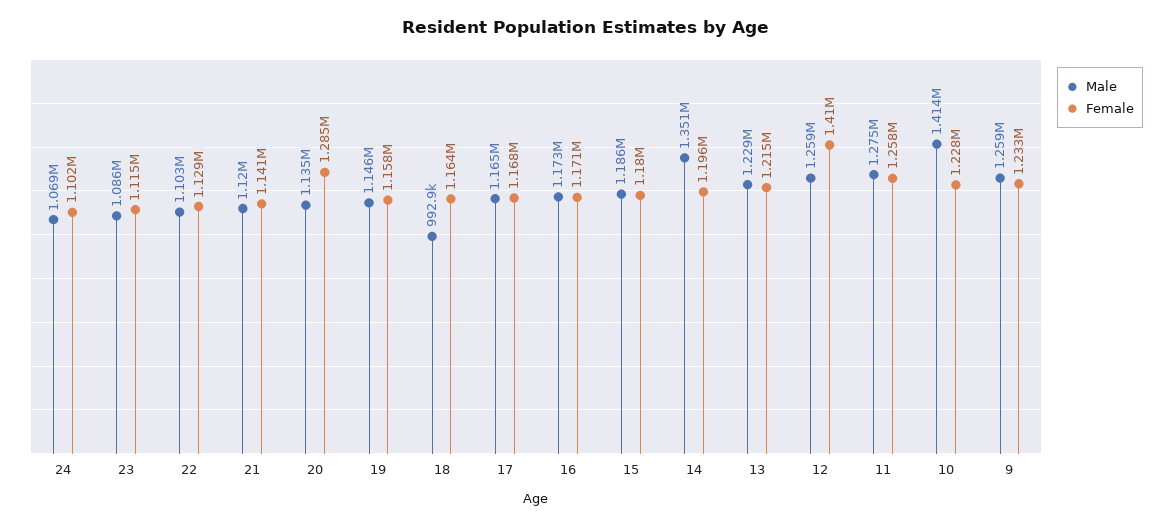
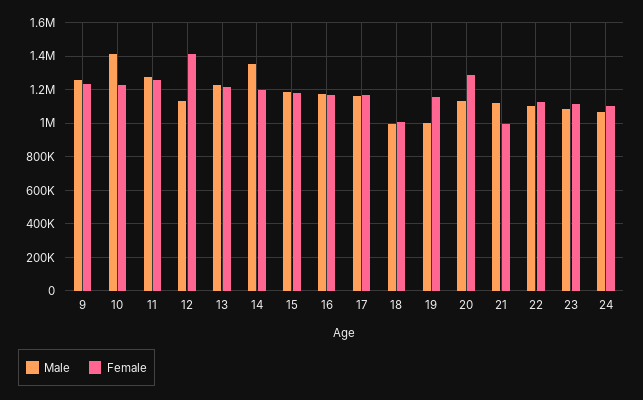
  {
    "Male": {
      "24": 1069000,
      "23": 1086000,
      "22": 1103000,
      "21": 1120000,
      "20": 1135000,
-     "19": 1146000,
+     "19": 1000000,
      "18": 992900,
      "17": 1165000,
      "16": 1173000,
      "15": 1186000,
      "14": 1351000,
      "13": 1229000,
-     "12": 1259000,
+     "12": 1150000,
      "11": 1275000,
      "10": 1414000,
      "9": 1259000
    },
    "Female": {
      "24": 1102000,
      "23": 1115000,
      "22": 1129000,
-     "21": 1141000,
+     "21": 1000000,
      "20": 1285000,
      "19": 1158000,
-     "18": 1164000,
+     "18": 1000000,
      "17": 1168000,
      "16": 1171000,
      "15": 1180000,
      "14": 1196000,
      "13": 1215000,
      "12": 1410000,
      "11": 1258000,
      "10": 1228000,
      "9": 1233000
    }
  }

